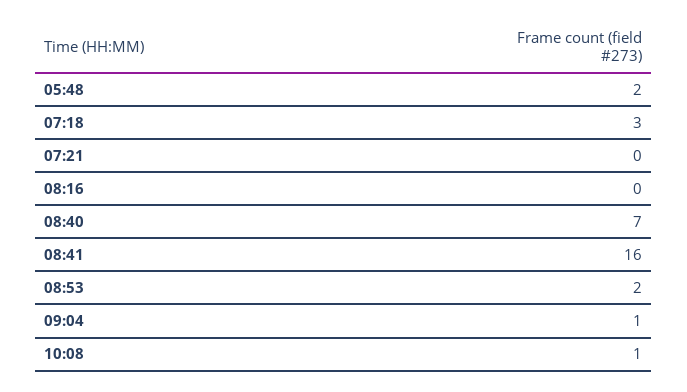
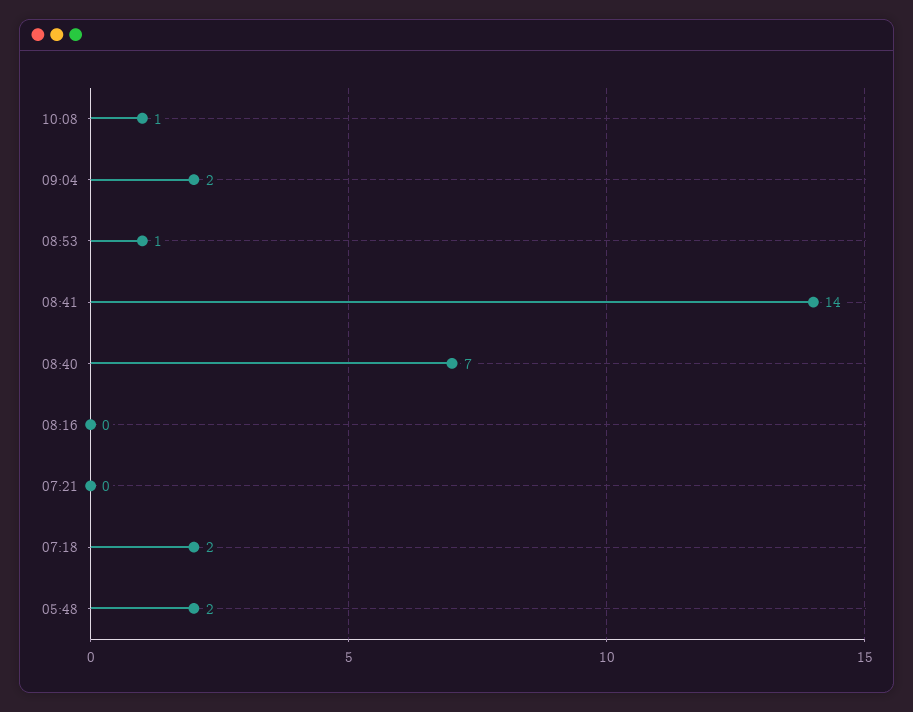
  {
    "05:48": 2,
-   "07:18": 3,
+   "07:18": 2,
    "07:21": 0,
    "08:16": 0,
    "08:40": 7,
-   "08:41": 16,
+   "08:41": 14,
-   "08:53": 2,
+   "08:53": 1,
-   "09:04": 1,
+   "09:04": 2,
    "10:08": 1
  }

